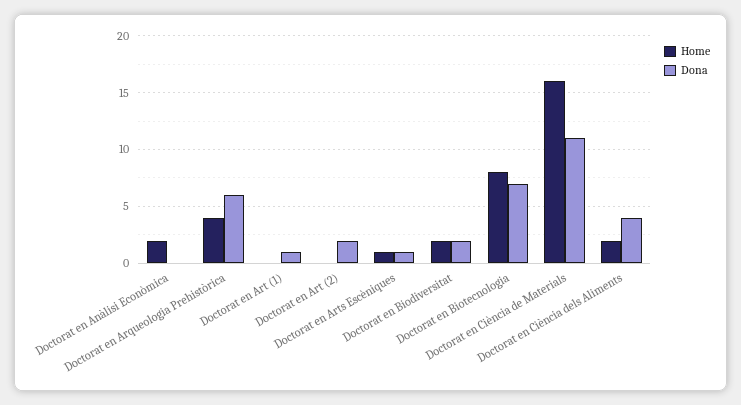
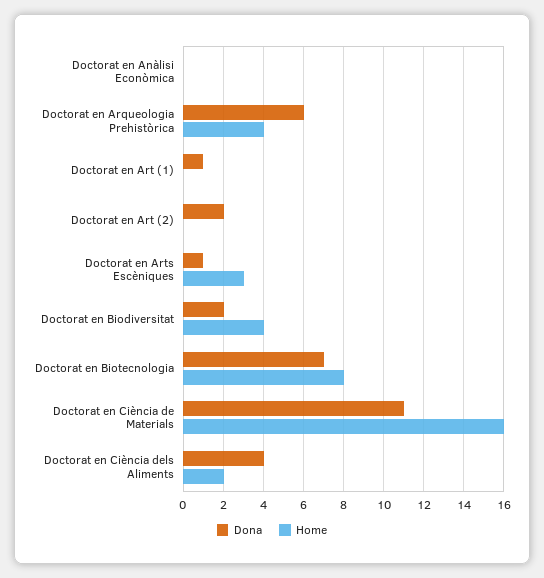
  {
    "Home": {
-     "Doctorat en Anàlisi Econòmica": 2,
+     "Doctorat en Anàlisi Econòmica": 0,
      "Doctorat en Arqueologia Prehistòrica": 4,
      "Doctorat en Art (1)": 0,
      "Doctorat en Art (2)": 0,
-     "Doctorat en Arts Escèniques": 1,
+     "Doctorat en Arts Escèniques": 3,
-     "Doctorat en Biodiversitat": 2,
+     "Doctorat en Biodiversitat": 4,
      "Doctorat en Biotecnologia": 8,
      "Doctorat en Ciència de Materials": 16,
      "Doctorat en Ciència dels Aliments": 2
    },
    "Dona": {
      "Doctorat en Anàlisi Econòmica": 0,
      "Doctorat en Arqueologia Prehistòrica": 6,
      "Doctorat en Art (1)": 1,
      "Doctorat en Art (2)": 2,
      "Doctorat en Arts Escèniques": 1,
      "Doctorat en Biodiversitat": 2,
      "Doctorat en Biotecnologia": 7,
      "Doctorat en Ciència de Materials": 11,
      "Doctorat en Ciència dels Aliments": 4
    }
  }

